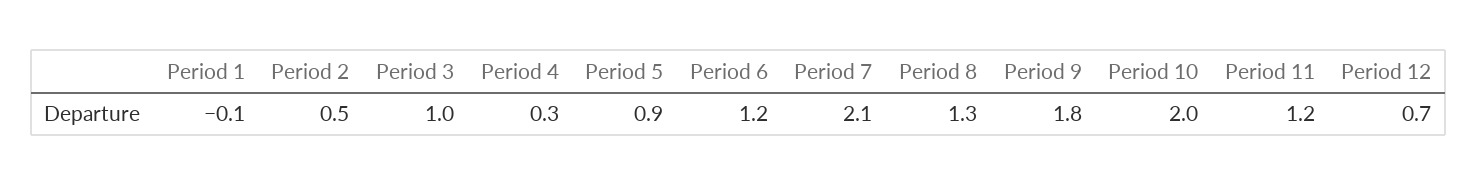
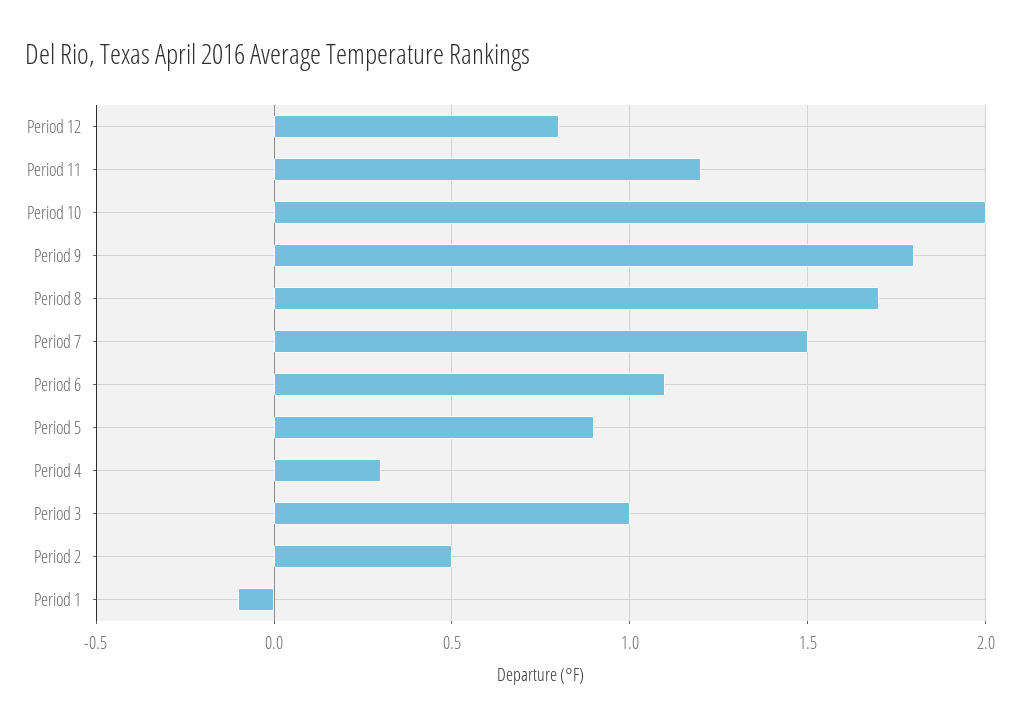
  {
    "Period 1": -0.1,
    "Period 2": 0.5,
    "Period 3": 1,
    "Period 4": 0.3,
    "Period 5": 0.9,
-   "Period 6": 1.2,
+   "Period 6": 1.1,
-   "Period 7": 2.1,
+   "Period 7": 1.5,
-   "Period 8": 1.3,
+   "Period 8": 1.7,
    "Period 9": 1.8,
    "Period 10": 2,
    "Period 11": 1.2,
-   "Period 12": 0.7
+   "Period 12": 0.8
  }

